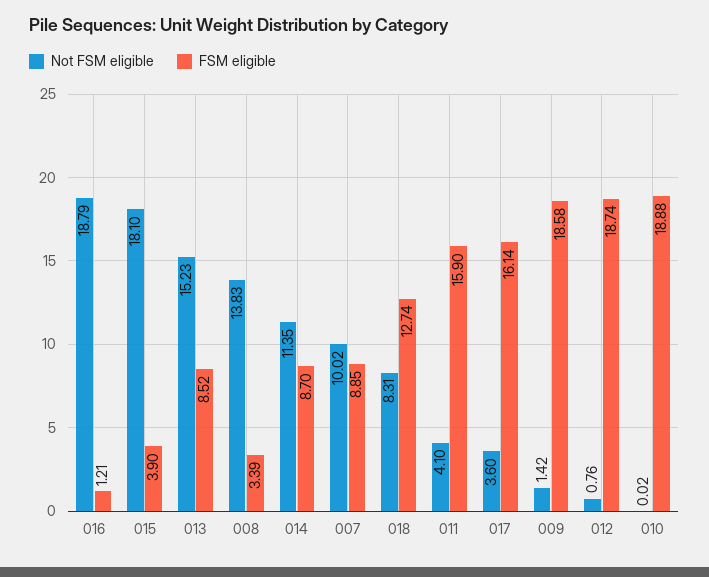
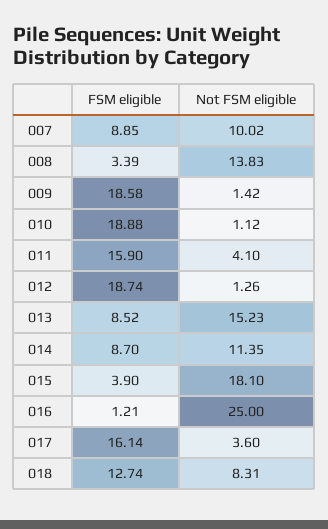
  {
    "Not FSM eligible": {
-     "016": 18.79,
+     "016": 25,
      "015": 18.1,
      "013": 15.23,
      "008": 13.83,
      "014": 11.35,
      "007": 10.02,
      "018": 8.31,
      "011": 4.1,
      "017": 3.6,
      "009": 1.42,
-     "012": 0.76,
+     "012": 1.26,
-     "010": 0.02
+     "010": 1.12
    },
    "FSM eligible": {
      "016": 1.21,
      "015": 3.9,
      "013": 8.52,
      "008": 3.39,
      "014": 8.7,
      "007": 8.85,
      "018": 12.74,
      "011": 15.9,
      "017": 16.14,
      "009": 18.58,
      "012": 18.74,
      "010": 18.88
    }
  }

